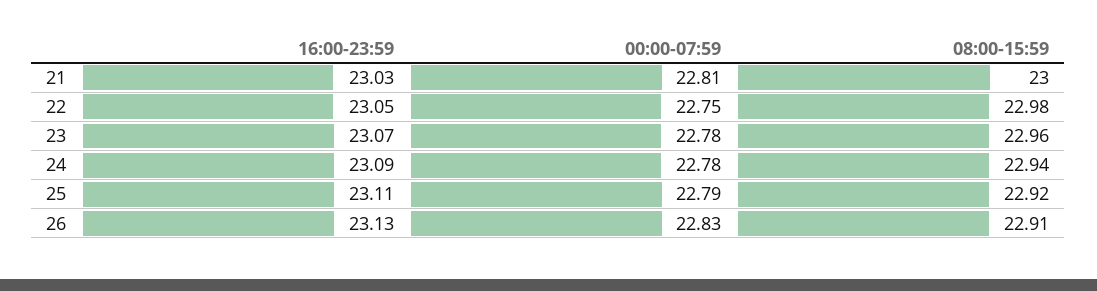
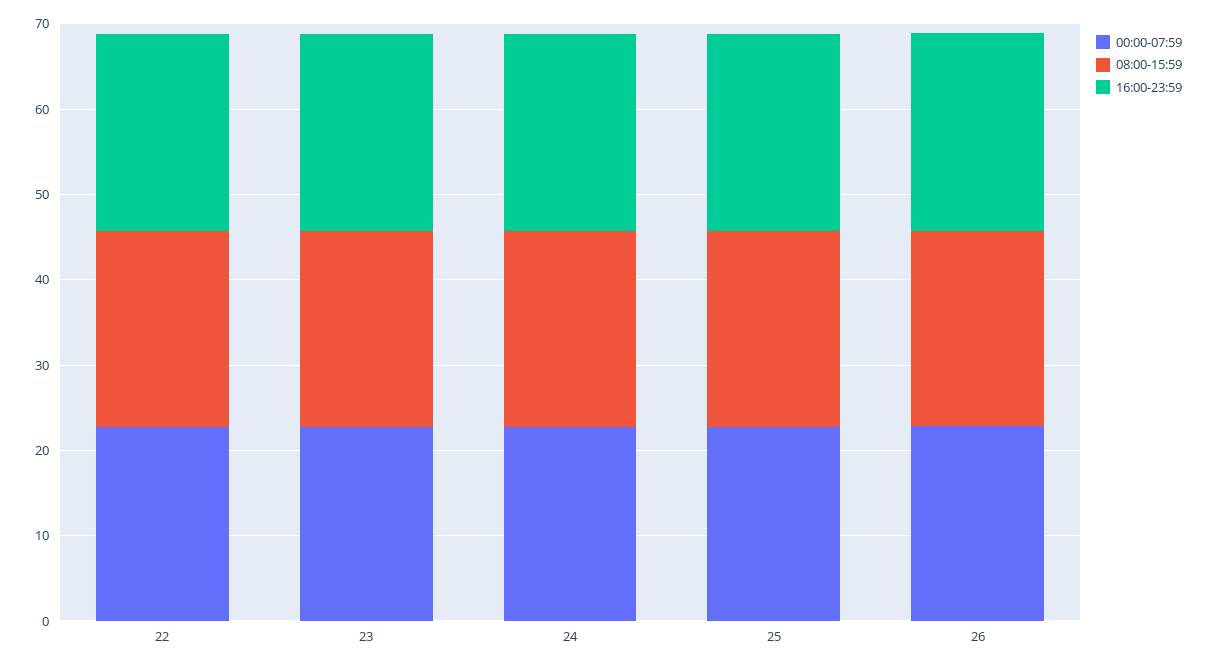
  {
    "16:00-23:59": {
-     "21": 23.03,
      "22": 23.05,
      "23": 23.07,
      "24": 23.09,
      "25": 23.11,
      "26": 23.13
    },
    "00:00-07:59": {
-     "21": 22.81,
      "22": 22.75,
      "23": 22.78,
      "24": 22.78,
      "25": 22.79,
      "26": 22.83
    },
    "08:00-15:59": {
-     "21": 23,
      "22": 22.98,
      "23": 22.96,
      "24": 22.94,
      "25": 22.92,
      "26": 22.91
    }
  }

